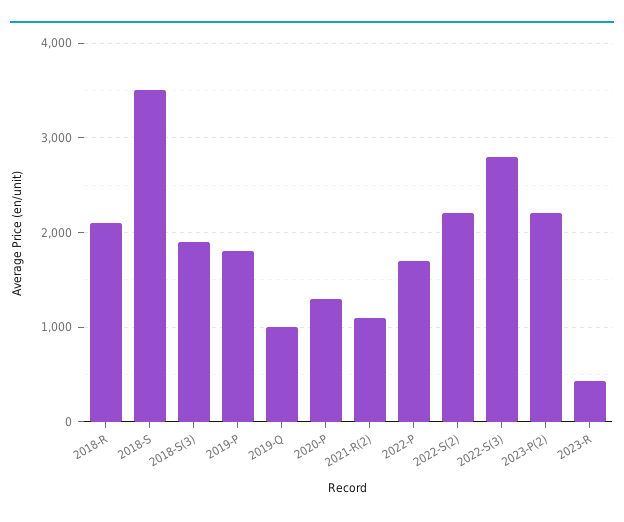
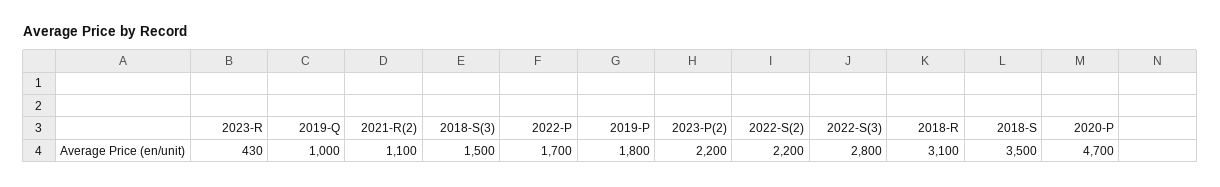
  {
-   "2018-R": 2100,
+   "2018-R": 3100,
    "2018-S": 3500,
-   "2018-S(3)": 1900,
+   "2018-S(3)": 1500,
    "2019-P": 1800,
    "2019-Q": 1000,
-   "2020-P": 1300,
+   "2020-P": 4700,
    "2021-R(2)": 1100,
    "2022-P": 1700,
    "2022-S(2)": 2200,
    "2022-S(3)": 2800,
    "2023-P(2)": 2200,
    "2023-R": 430
  }

